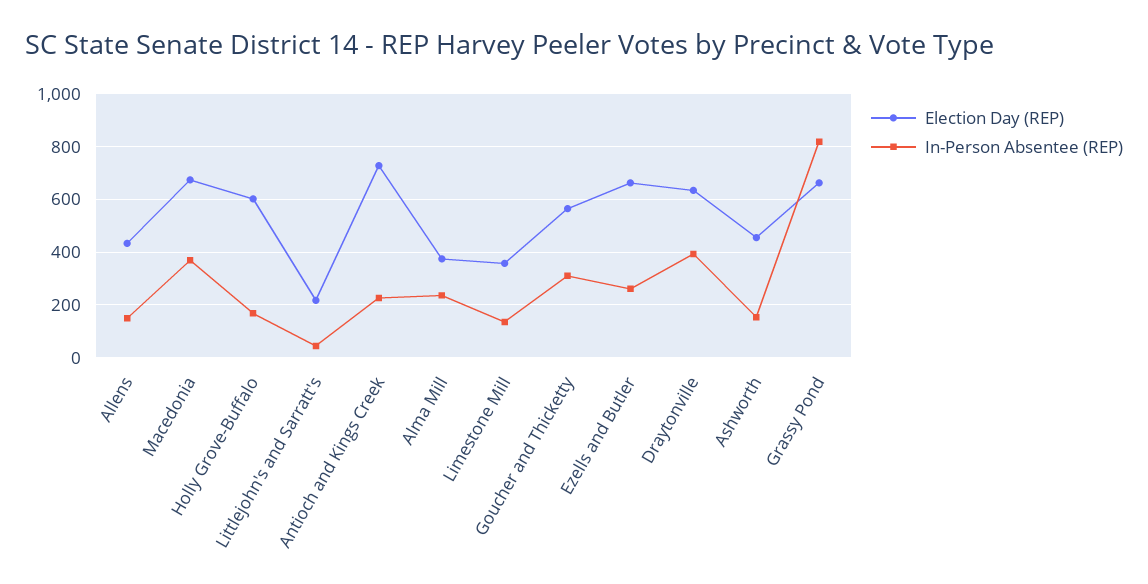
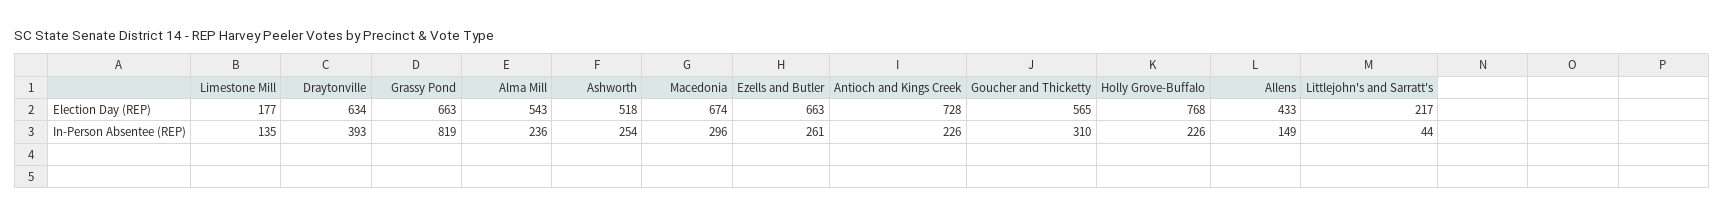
  {
    "Election Day (REP)": {
      "Allens": 433,
      "Macedonia": 674,
-     "Holly Grove-Buffalo": 600,
+     "Holly Grove-Buffalo": 768,
      "Littlejohn's and Sarratt's": 217,
      "Antioch and Kings Creek": 728,
-     "Alma Mill": 375,
+     "Alma Mill": 543,
-     "Limestone Mill": 350,
+     "Limestone Mill": 177,
      "Goucher and Thicketty": 565,
      "Ezells and Butler": 663,
      "Draytonville": 634,
-     "Ashworth": 450,
+     "Ashworth": 518,
      "Grassy Pond": 663
    },
    "In-Person Absentee (REP)": {
      "Allens": 149,
-     "Macedonia": 375,
+     "Macedonia": 296,
-     "Holly Grove-Buffalo": 175,
+     "Holly Grove-Buffalo": 226,
      "Littlejohn's and Sarratt's": 44,
      "Antioch and Kings Creek": 226,
      "Alma Mill": 236,
      "Limestone Mill": 135,
      "Goucher and Thicketty": 310,
      "Ezells and Butler": 261,
      "Draytonville": 393,
-     "Ashworth": 150,
+     "Ashworth": 254,
      "Grassy Pond": 819
    }
  }

